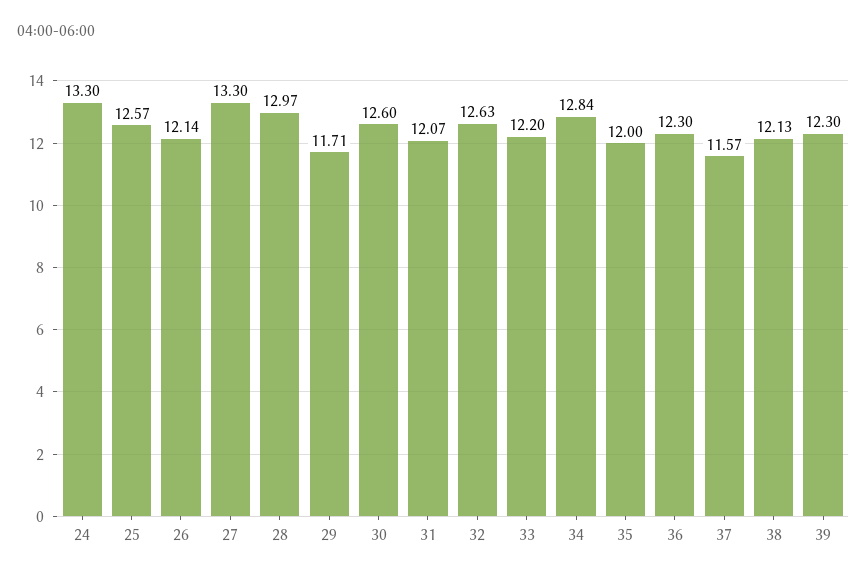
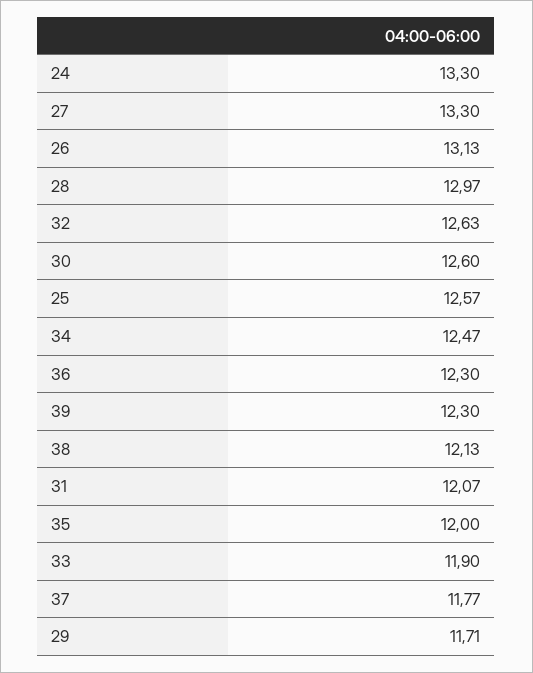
  {
    "24": 13.3,
    "25": 12.57,
-   "26": 12.14,
+   "26": 13.13,
    "27": 13.3,
    "28": 12.97,
    "29": 11.71,
    "30": 12.6,
    "31": 12.07,
    "32": 12.63,
-   "33": 12.2,
+   "33": 11.9,
-   "34": 12.84,
+   "34": 12.47,
    "35": 12,
    "36": 12.3,
-   "37": 11.57,
+   "37": 11.77,
    "38": 12.13,
    "39": 12.3
  }

